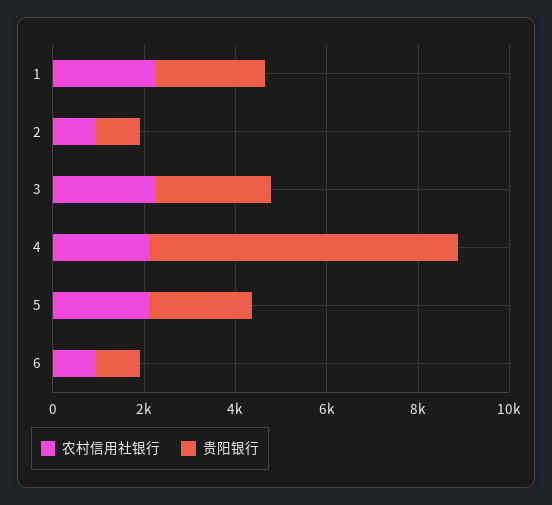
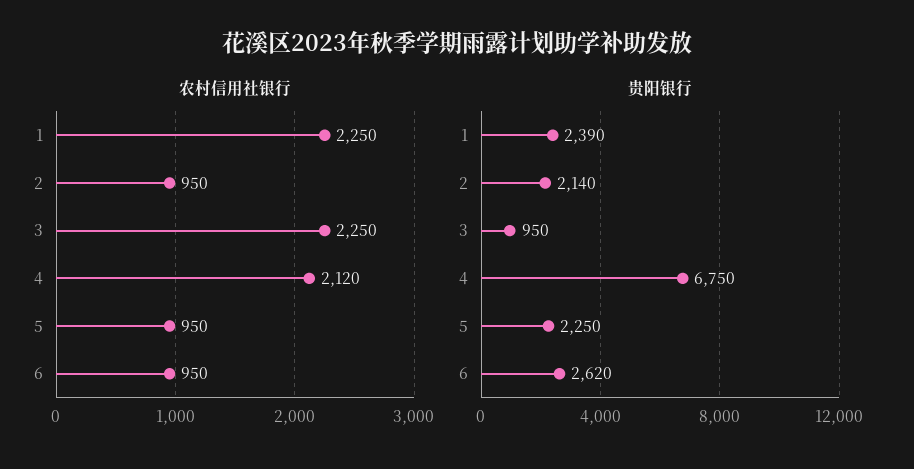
  {
    "农村信用社银行": {
      "1": 2250,
      "2": 950,
      "3": 2250,
      "4": 2120,
-     "5": 2000,
+     "5": 950,
      "6": 950
    },
    "贵阳银行": {
      "1": 2390,
-     "2": 1000,
+     "2": 2140,
-     "3": 2500,
+     "3": 950,
      "4": 6750,
      "5": 2250,
-     "6": 1000
+     "6": 2620
    }
  }

